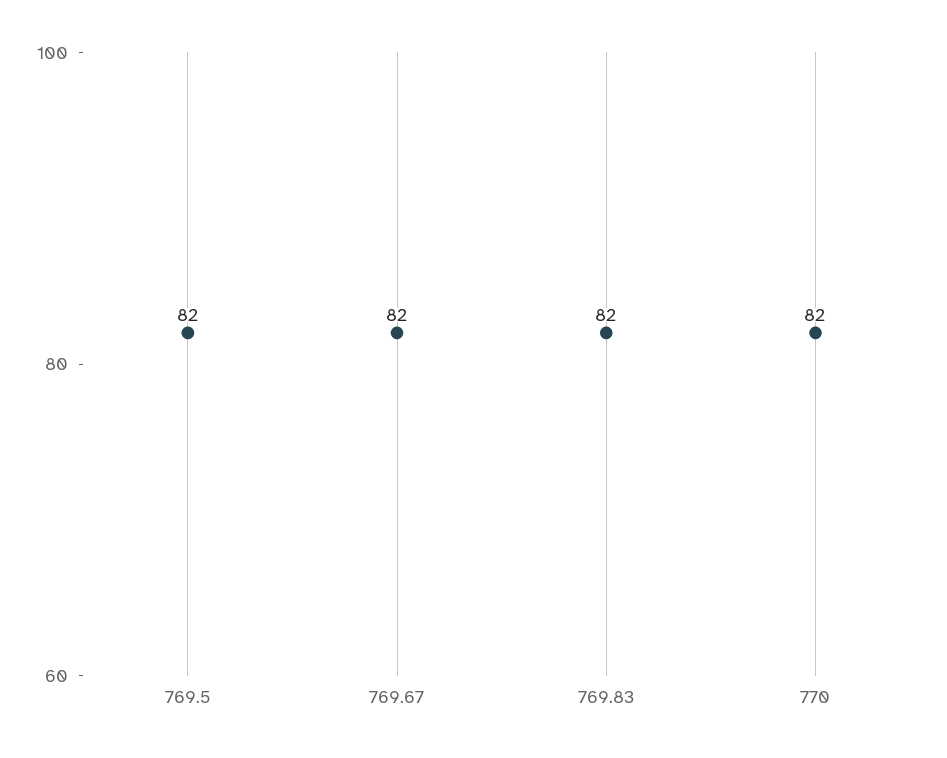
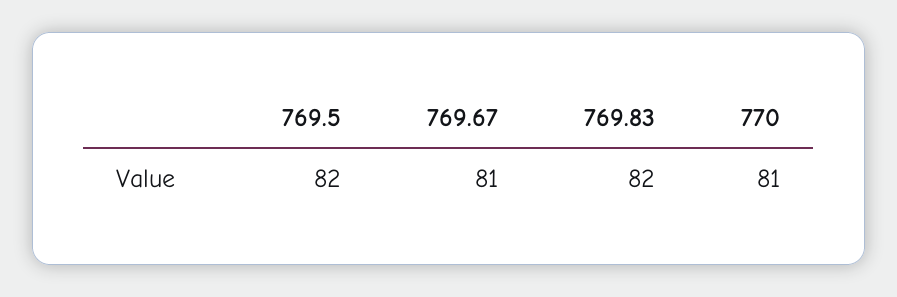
  {
    "769.5": 82,
-   "769.67": 82,
+   "769.67": 81,
    "769.83": 82,
-   "770": 82
+   "770": 81
  }

